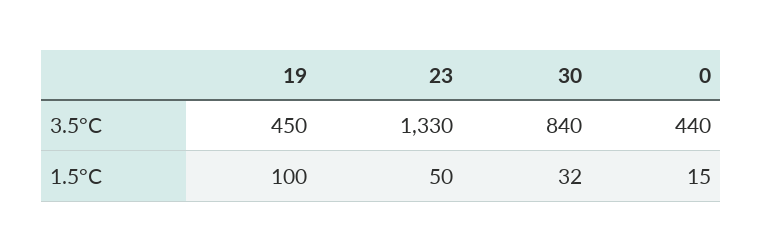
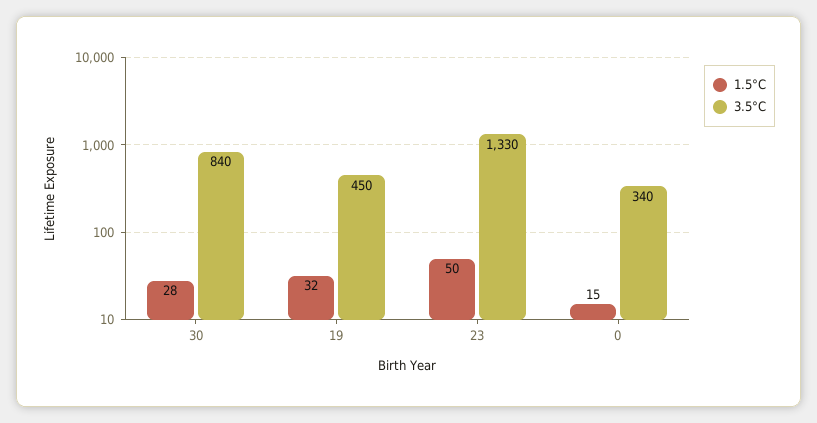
  {
    "3.5°C": {
      "19": 450,
      "23": 1330,
      "30": 840,
-     "0": 440
+     "0": 340
    },
    "1.5°C": {
-     "19": 100,
+     "19": 32,
      "23": 50,
-     "30": 32,
+     "30": 28,
      "0": 15
    }
  }

